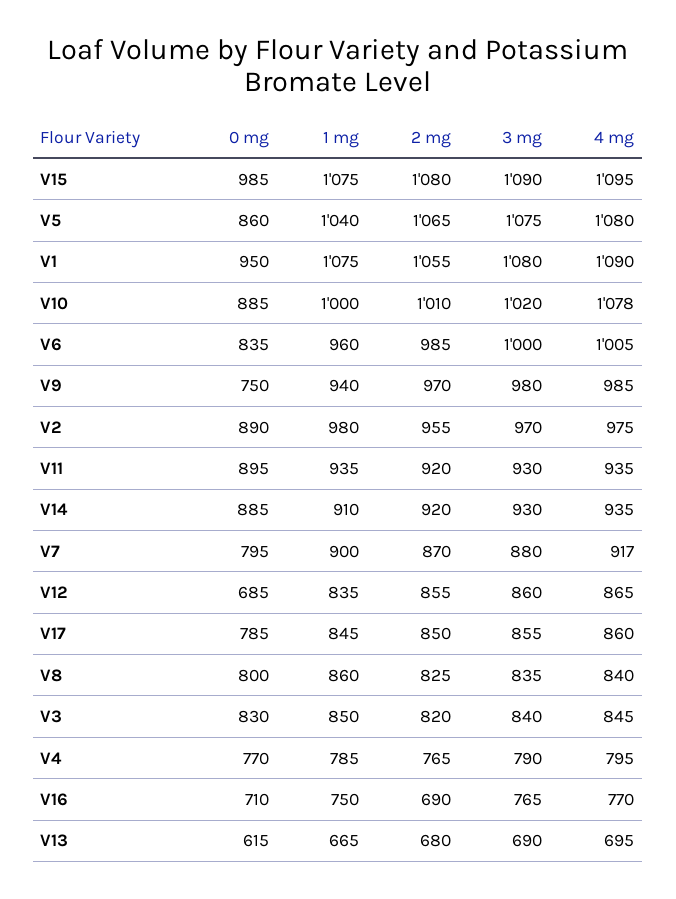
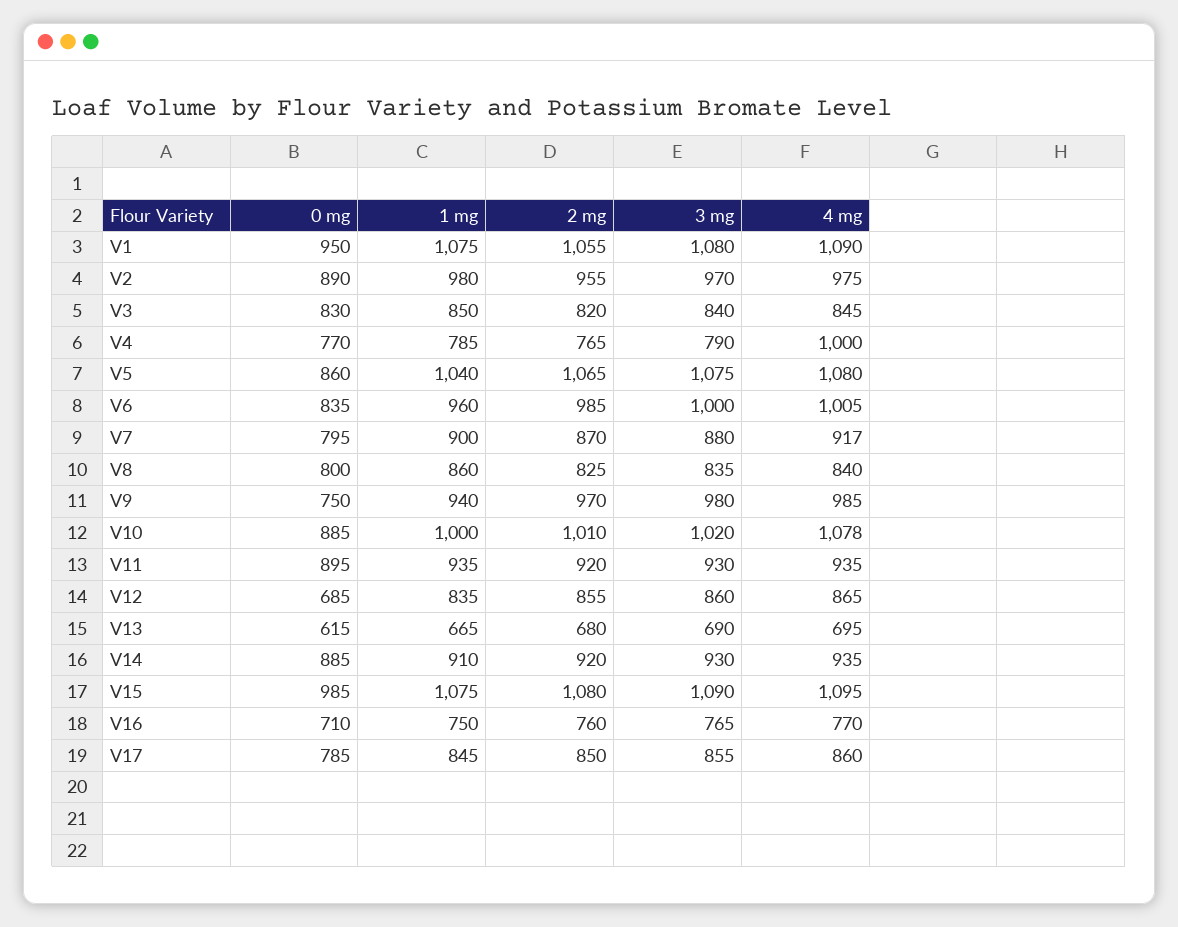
  {
    "0 mg": {
      "V15": 985,
      "V5": 860,
      "V1": 950,
      "V10": 885,
      "V6": 835,
      "V9": 750,
      "V2": 890,
      "V11": 895,
      "V14": 885,
      "V7": 795,
      "V12": 685,
      "V17": 785,
      "V8": 800,
      "V3": 830,
      "V4": 770,
      "V16": 710,
      "V13": 615
    },
    "1 mg": {
      "V15": 1075,
      "V5": 1040,
      "V1": 1075,
      "V10": 1000,
      "V6": 960,
      "V9": 940,
      "V2": 980,
      "V11": 935,
      "V14": 910,
      "V7": 900,
      "V12": 835,
      "V17": 845,
      "V8": 860,
      "V3": 850,
      "V4": 785,
      "V16": 750,
      "V13": 665
    },
    "2 mg": {
      "V15": 1080,
      "V5": 1065,
      "V1": 1055,
      "V10": 1010,
      "V6": 985,
      "V9": 970,
      "V2": 955,
      "V11": 920,
      "V14": 920,
      "V7": 870,
      "V12": 855,
      "V17": 850,
      "V8": 825,
      "V3": 820,
      "V4": 765,
-     "V16": 690,
+     "V16": 760,
      "V13": 680
    },
    "3 mg": {
      "V15": 1090,
      "V5": 1075,
      "V1": 1080,
      "V10": 1020,
      "V6": 1000,
      "V9": 980,
      "V2": 970,
      "V11": 930,
      "V14": 930,
      "V7": 880,
      "V12": 860,
      "V17": 855,
      "V8": 835,
      "V3": 840,
      "V4": 790,
      "V16": 765,
      "V13": 690
    },
    "4 mg": {
      "V15": 1095,
      "V5": 1080,
      "V1": 1090,
      "V10": 1078,
      "V6": 1005,
      "V9": 985,
      "V2": 975,
      "V11": 935,
      "V14": 935,
      "V7": 917,
      "V12": 865,
      "V17": 860,
      "V8": 840,
      "V3": 845,
-     "V4": 795,
+     "V4": 1000,
      "V16": 770,
      "V13": 695
    }
  }

